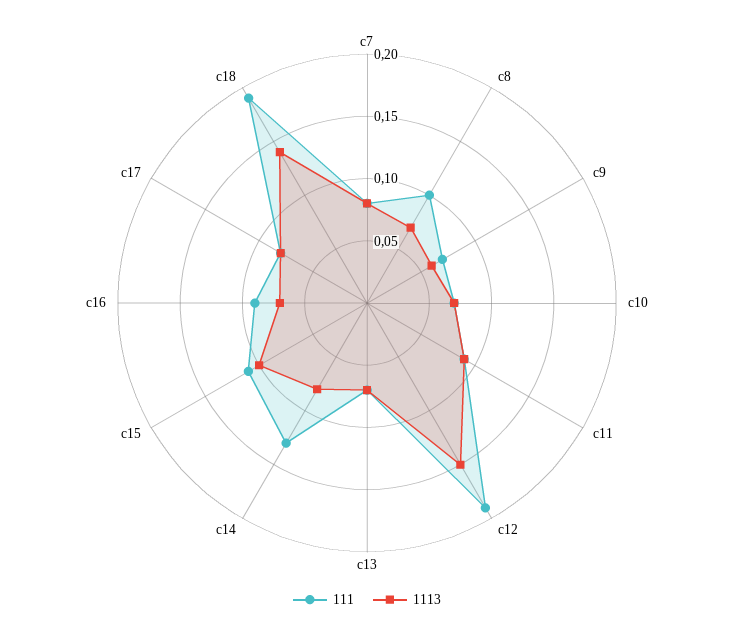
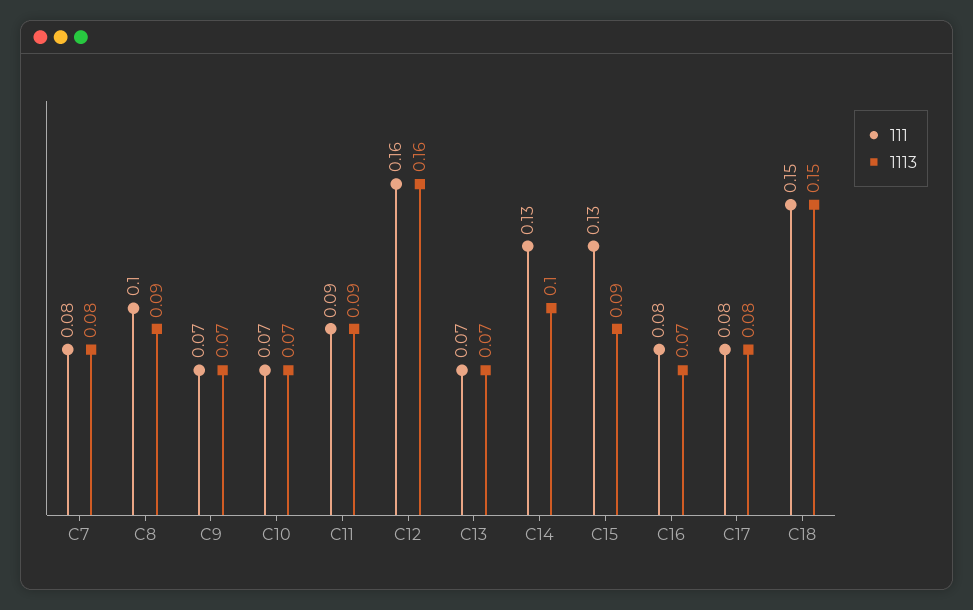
  {
    "111": {
      "c7": 0.08,
      "c8": 0.1,
      "c9": 0.07,
      "c10": 0.07,
      "c11": 0.09,
-     "c12": 0.19,
+     "c12": 0.16,
      "c13": 0.07,
      "c14": 0.13,
-     "c15": 0.11,
+     "c15": 0.13,
-     "c16": 0.09,
+     "c16": 0.08,
      "c17": 0.08,
-     "c18": 0.19
+     "c18": 0.15
    },
    "1113": {
      "c7": 0.08,
-     "c8": 0.07,
+     "c8": 0.09,
-     "c9": 0.06,
+     "c9": 0.07,
      "c10": 0.07,
      "c11": 0.09,
-     "c12": 0.15,
+     "c12": 0.16,
      "c13": 0.07,
-     "c14": 0.08,
+     "c14": 0.1,
-     "c15": 0.1,
+     "c15": 0.09,
      "c16": 0.07,
      "c17": 0.08,
-     "c18": 0.14
+     "c18": 0.15
    }
  }

